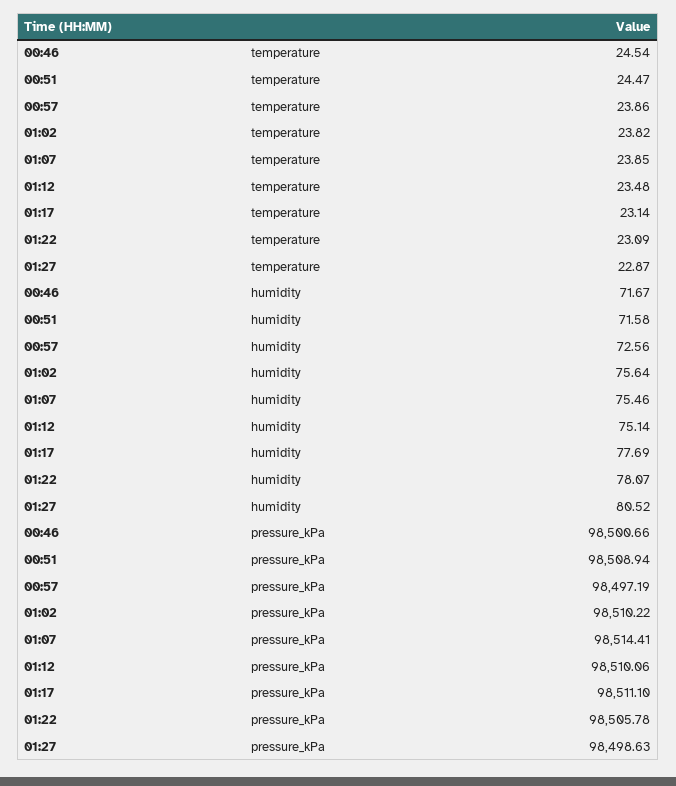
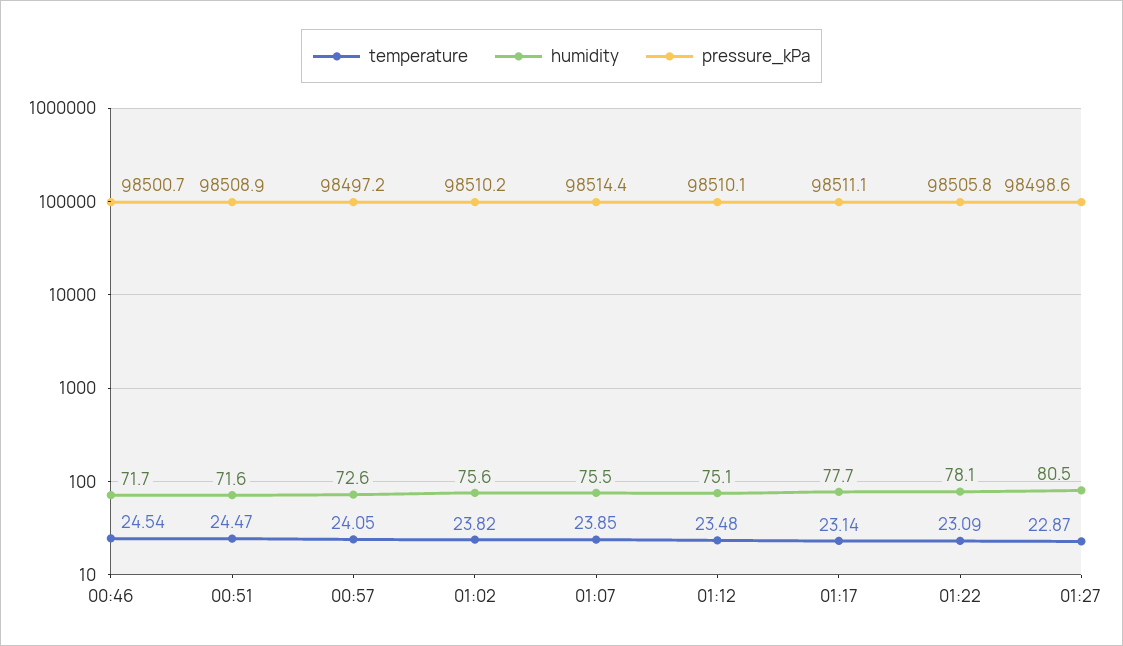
  {
    "temperature": {
      "00:46": 24.54,
      "00:51": 24.47,
-     "00:57": 23.86,
+     "00:57": 24.05,
      "01:02": 23.82,
      "01:07": 23.85,
      "01:12": 23.48,
      "01:17": 23.14,
      "01:22": 23.09,
      "01:27": 22.87
    },
    "humidity": {
      "00:46": 71.67,
      "00:51": 71.58,
      "00:57": 72.56,
      "01:02": 75.64,
      "01:07": 75.46,
      "01:12": 75.14,
      "01:17": 77.69,
      "01:22": 78.07,
      "01:27": 80.52
    },
    "pressure_kPa": {
      "00:46": 98500.66,
      "00:51": 98508.94,
      "00:57": 98497.19,
      "01:02": 98510.22,
      "01:07": 98514.41,
      "01:12": 98510.06,
      "01:17": 98511.1,
      "01:22": 98505.78,
      "01:27": 98498.63
    }
  }

